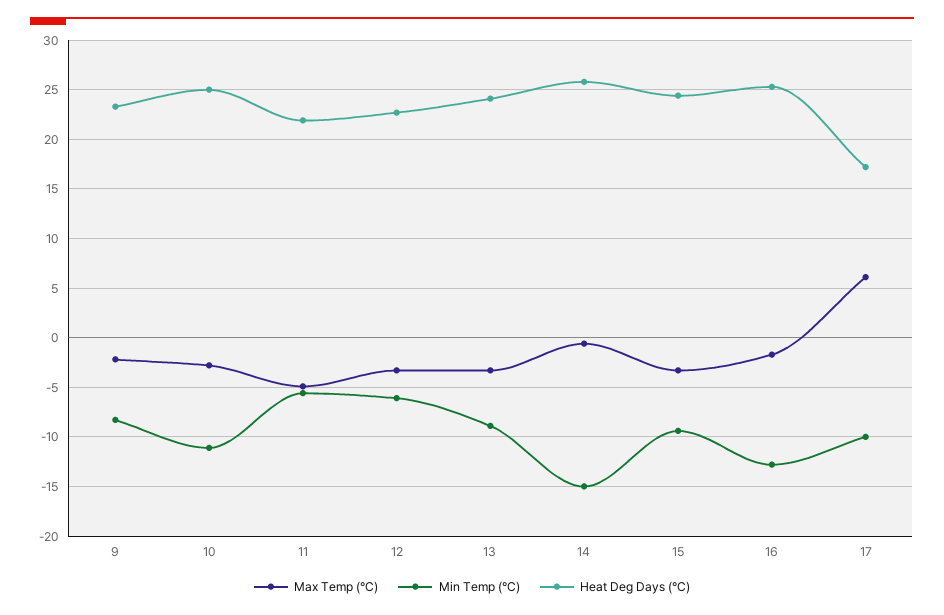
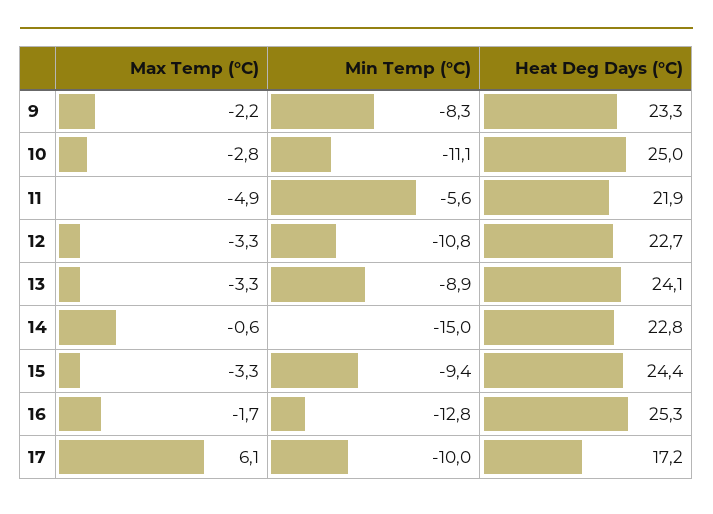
  {
    "Max Temp (°C)": {
      "9": -2.2,
      "10": -2.8,
      "11": -4.9,
      "12": -3.3,
      "13": -3.3,
      "14": -0.6,
      "15": -3.3,
      "16": -1.7,
      "17": 6.1
    },
    "Min Temp (°C)": {
      "9": -8.3,
      "10": -11.1,
      "11": -5.6,
-     "12": -6,
+     "12": -10.8,
      "13": -8.9,
      "14": -15,
      "15": -9.4,
      "16": -12.8,
      "17": -10
    },
    "Heat Deg Days (°C)": {
      "9": 23.3,
      "10": 25,
      "11": 21.9,
      "12": 22.7,
      "13": 24.1,
-     "14": 26,
+     "14": 22.8,
      "15": 24.4,
      "16": 25.3,
      "17": 17.2
    }
  }

